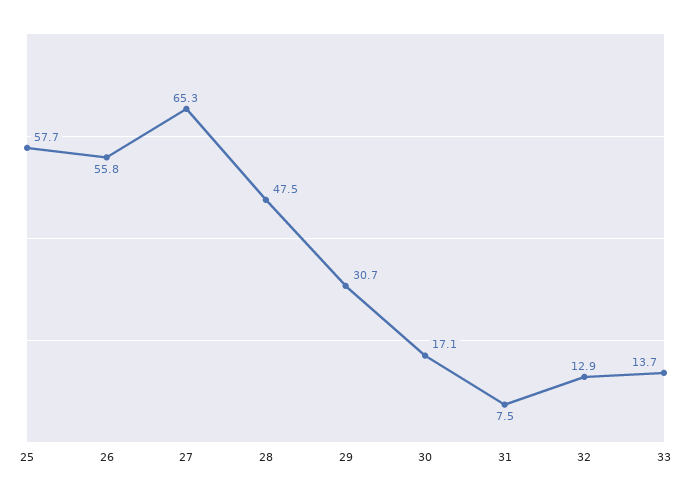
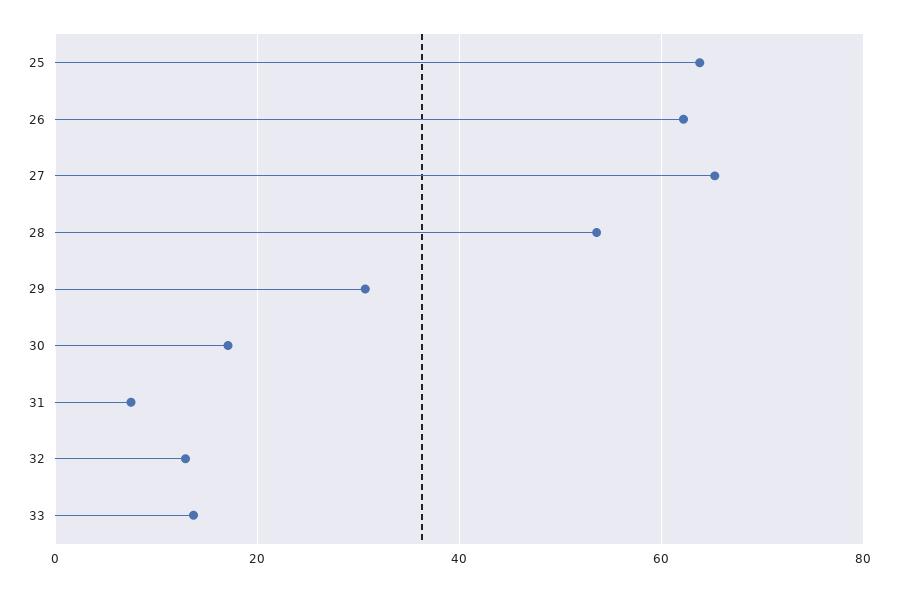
  {
-   "25": 57.7,
+   "25": 64,
-   "26": 55.8,
+   "26": 62,
    "27": 65.3,
-   "28": 47.5,
+   "28": 54,
    "29": 30.7,
    "30": 17.1,
    "31": 7.5,
    "32": 12.9,
    "33": 13.7
  }

